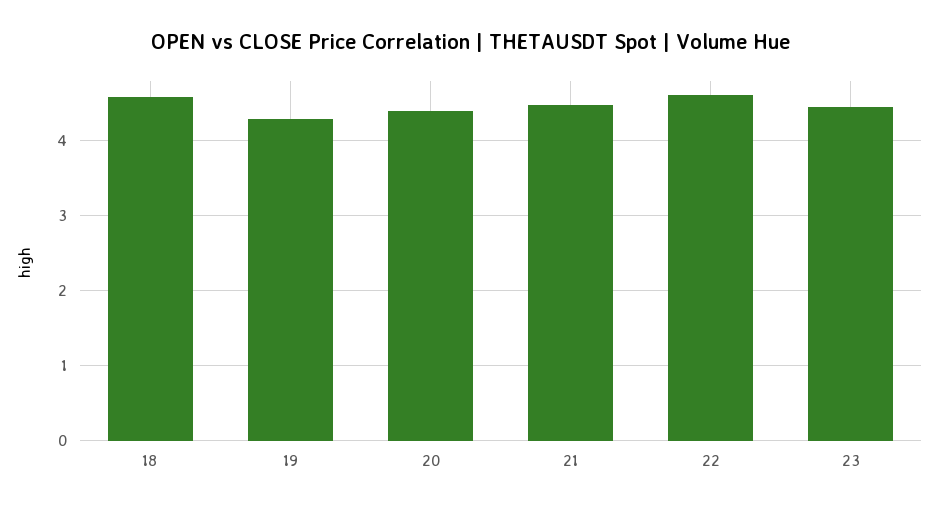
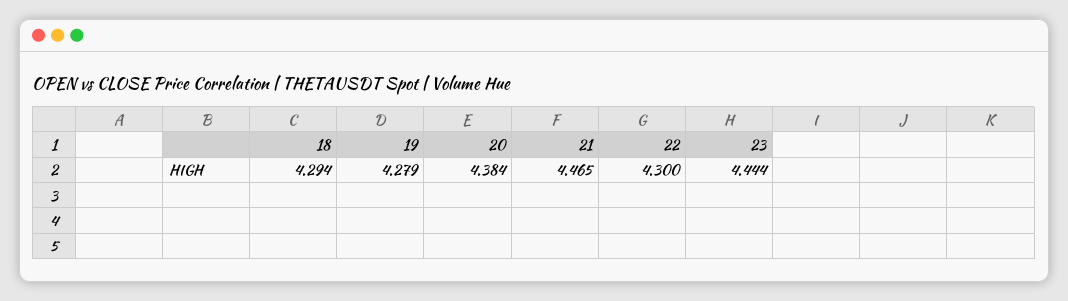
  {
-   "18": 4.6,
+   "18": 4.294,
    "19": 4.279,
    "20": 4.384,
    "21": 4.465,
-   "22": 4.6,
+   "22": 4.3,
    "23": 4.444
  }

